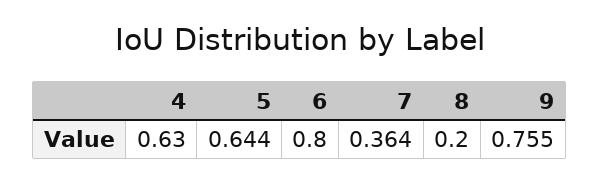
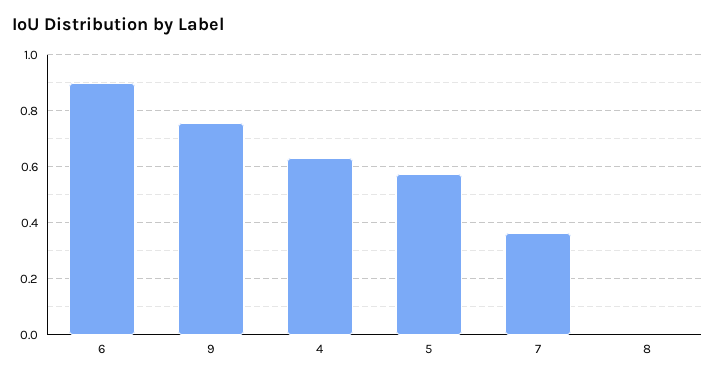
  {
    "4": 0.63,
-   "5": 0.644,
+   "5": 0.575,
-   "6": 0.8,
+   "6": 0.9,
    "7": 0.364,
-   "8": 0.2,
+   "8": 0,
    "9": 0.755
  }

